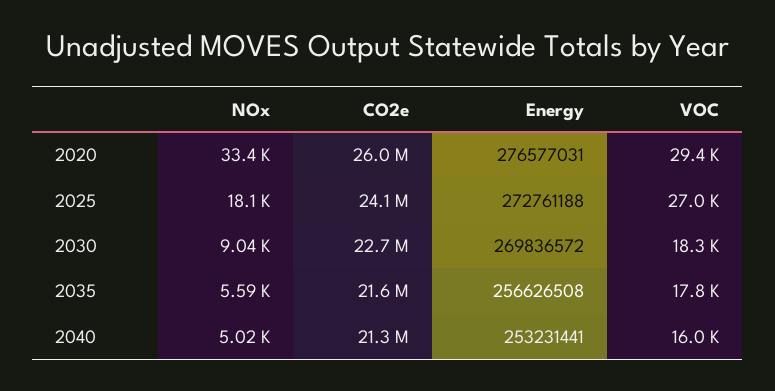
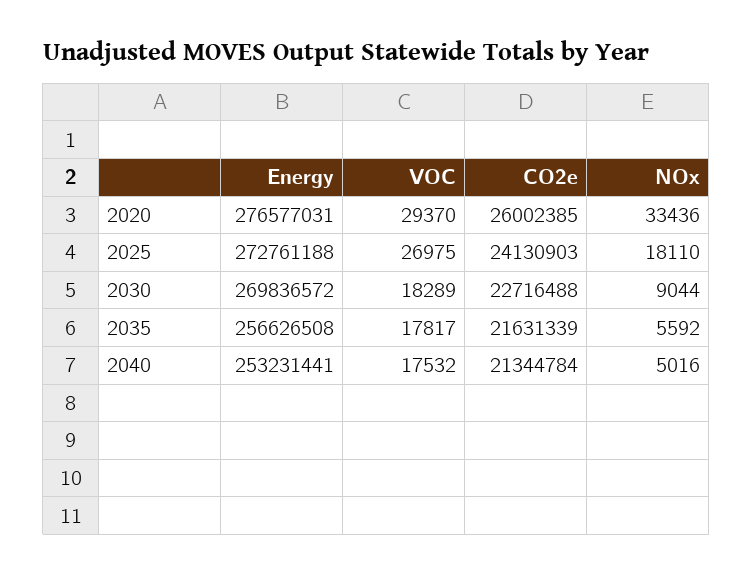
  {
    "NOx": {
      "2020": 33436,
      "2025": 18110,
      "2030": 9044,
      "2035": 5592,
      "2040": 5016
    },
    "CO2e": {
      "2020": 26002385,
      "2025": 24130903,
      "2030": 22716488,
      "2035": 21631339,
      "2040": 21344784
    },
    "Energy": {
      "2020": 276577031,
      "2025": 272761188,
      "2030": 269836572,
      "2035": 256626508,
      "2040": 253231441
    },
    "VOC": {
      "2020": 29370,
      "2025": 26975,
      "2030": 18289,
      "2035": 17817,
-     "2040": 16000
+     "2040": 17532
    }
  }

